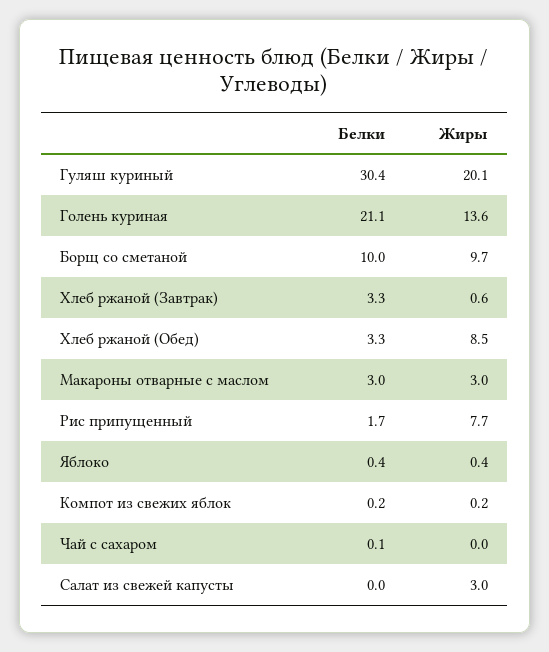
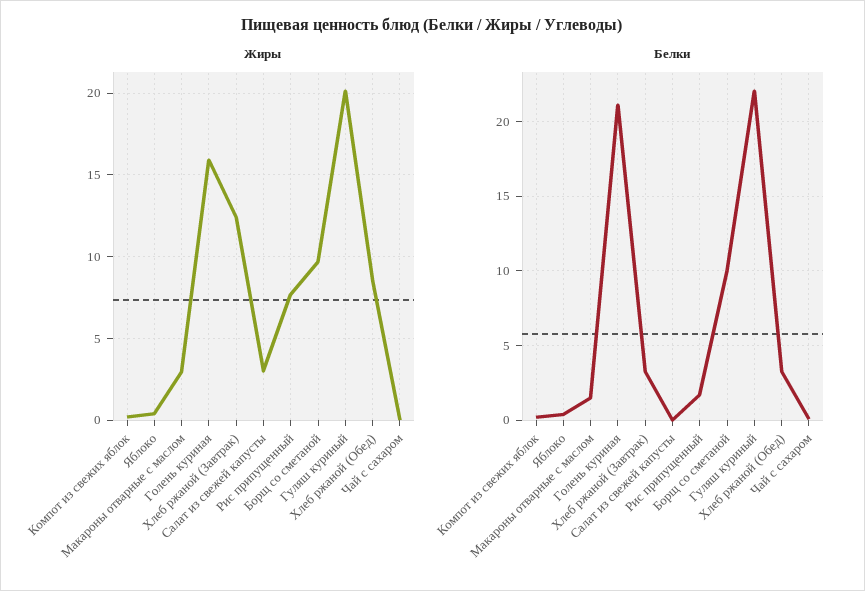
  {
    "Белки": {
-     "Гуляш куриный": 30.4,
+     "Гуляш куриный": 22,
      "Голень куриная": 21.1,
      "Борщ со сметаной": 10,
      "Хлеб ржаной (Завтрак)": 3.3,
      "Хлеб ржаной (Обед)": 3.3,
-     "Макароны отварные с маслом": 3,
+     "Макароны отварные с маслом": 1.5,
      "Рис припущенный": 1.7,
      "Яблоко": 0.4,
      "Компот из свежих яблок": 0.2,
      "Чай с сахаром": 0.1,
      "Салат из свежей капусты": 0
    },
    "Жиры": {
      "Гуляш куриный": 20.1,
-     "Голень куриная": 13.6,
+     "Голень куриная": 16,
      "Борщ со сметаной": 9.7,
-     "Хлеб ржаной (Завтрак)": 0.6,
+     "Хлеб ржаной (Завтрак)": 12.5,
      "Хлеб ржаной (Обед)": 8.5,
      "Макароны отварные с маслом": 3,
      "Рис припущенный": 7.7,
      "Яблоко": 0.4,
      "Компот из свежих яблок": 0.2,
      "Чай с сахаром": 0,
      "Салат из свежей капусты": 3
    }
  }

